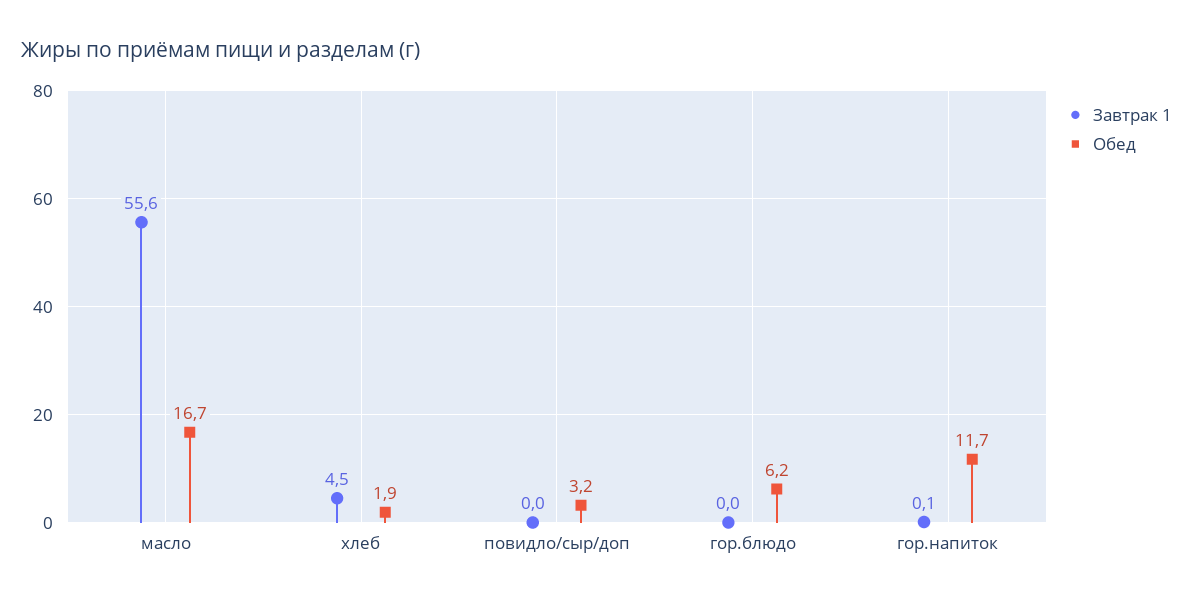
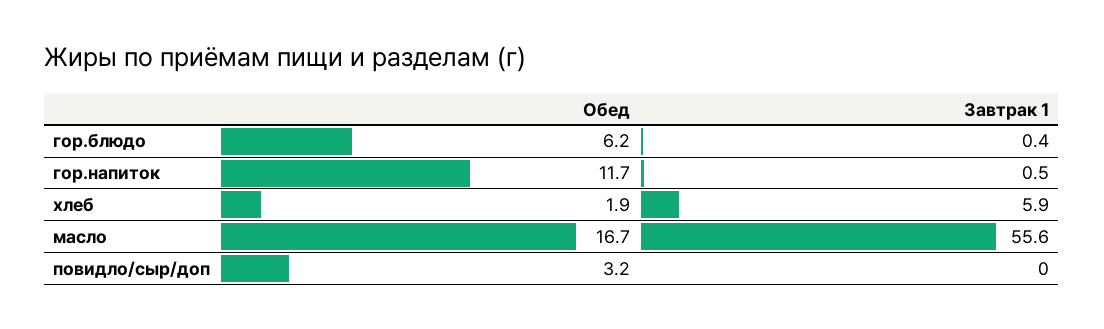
  {
    "Завтрак 1": {
      "масло": 55.6,
-     "хлеб": 4.5,
+     "хлеб": 5.9,
      "повидло/сыр/доп": 0,
-     "гор.блюдо": 0,
+     "гор.блюдо": 0.4,
-     "гор.напиток": 0.1
+     "гор.напиток": 0.5
    },
    "Обед": {
      "масло": 16.7,
      "хлеб": 1.9,
      "повидло/сыр/доп": 3.2,
      "гор.блюдо": 6.2,
      "гор.напиток": 11.7
    }
  }

